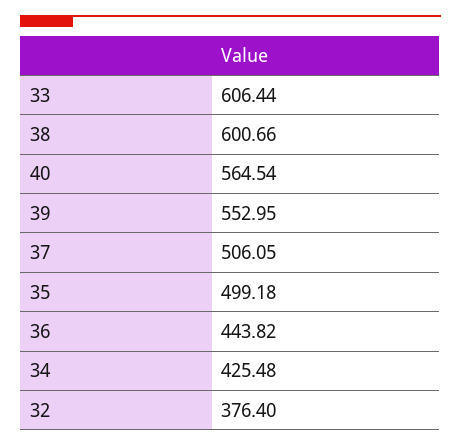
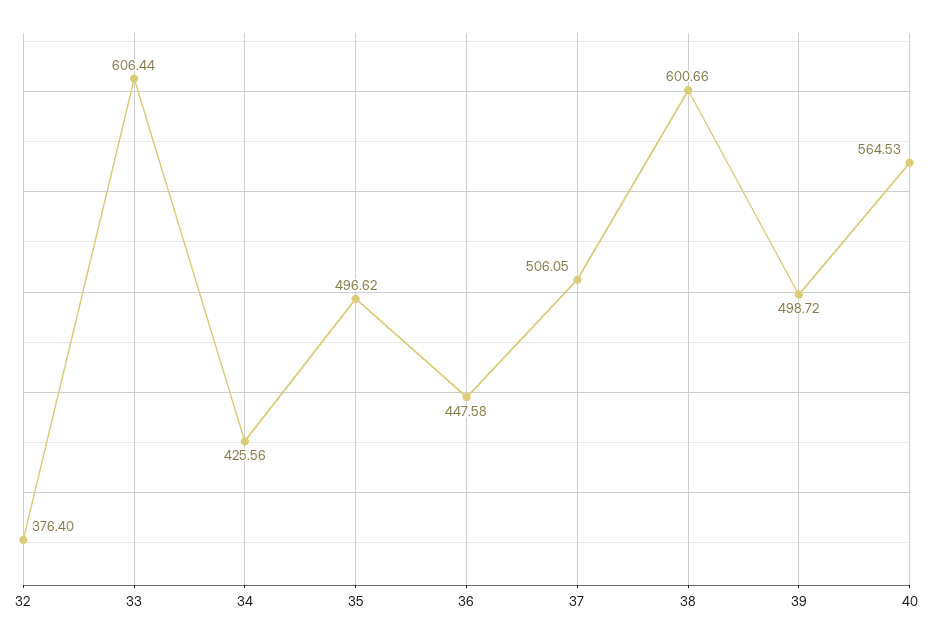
  {
    "33": 606.44,
    "38": 600.66,
-   "40": 564.54,
+   "40": 564.53,
-   "39": 552.95,
+   "39": 498.72,
    "37": 506.05,
-   "35": 499.18,
+   "35": 496.62,
-   "36": 443.82,
+   "36": 447.58,
-   "34": 425.48,
+   "34": 425.56,
    "32": 376.4
  }

